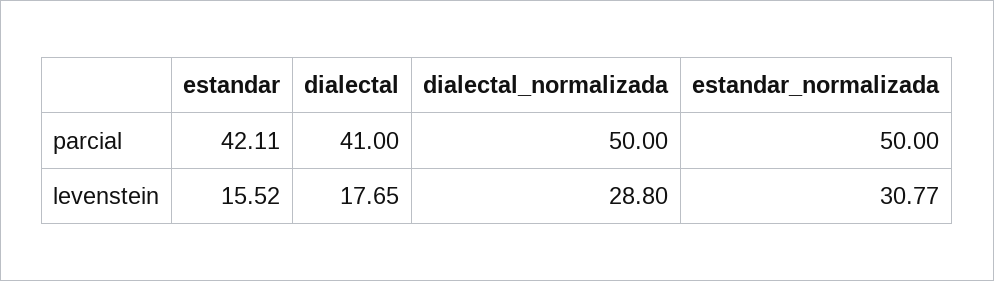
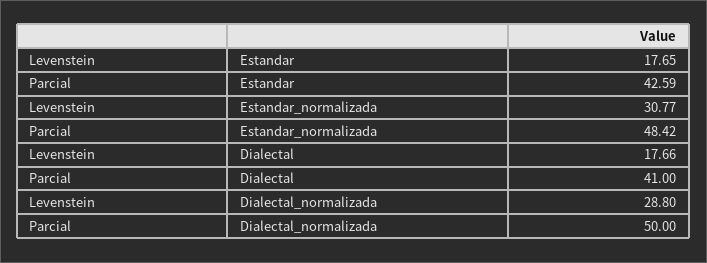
  {
    "estandar": {
-     "parcial": 42.11,
+     "parcial": 42.59,
-     "levenstein": 15.52
+     "levenstein": 17.65
    },
    "dialectal": {
      "parcial": 41,
-     "levenstein": 17.65
+     "levenstein": 17.66
    },
    "dialectal_normalizada": {
      "parcial": 50,
      "levenstein": 28.8
    },
    "estandar_normalizada": {
-     "parcial": 50,
+     "parcial": 48.42,
      "levenstein": 30.77
    }
  }

